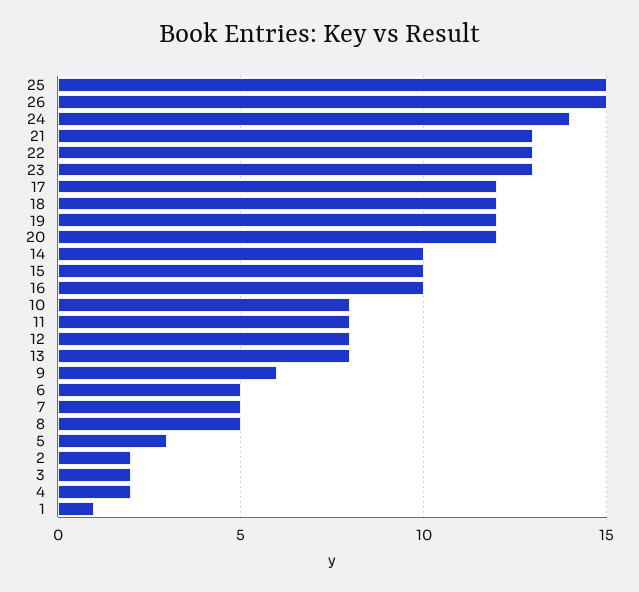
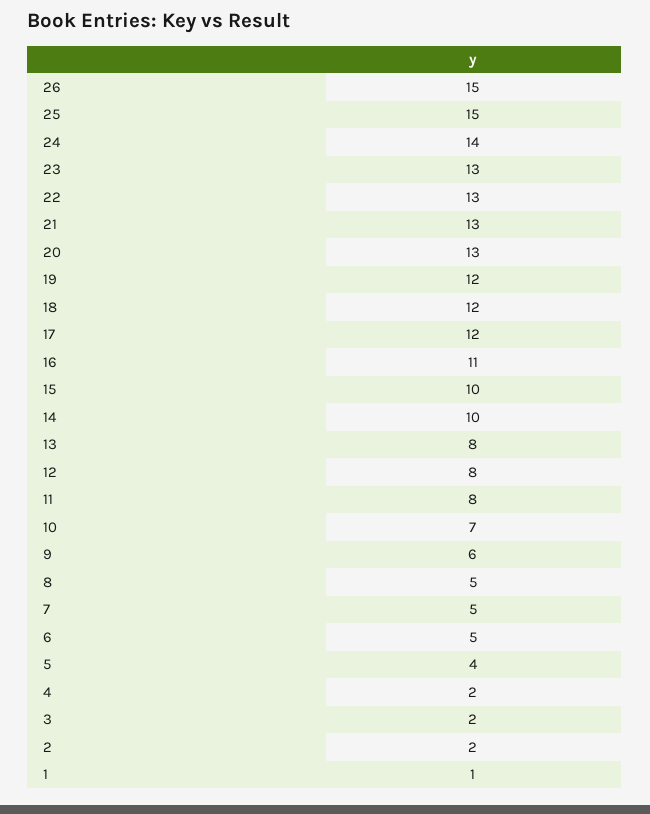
  {
    "25": 15,
    "26": 15,
    "24": 14,
    "21": 13,
    "22": 13,
    "23": 13,
    "17": 12,
    "18": 12,
    "19": 12,
-   "20": 12,
+   "20": 13,
    "14": 10,
    "15": 10,
-   "16": 10,
+   "16": 11,
-   "10": 8,
+   "10": 7,
    "11": 8,
    "12": 8,
    "13": 8,
    "9": 6,
    "6": 5,
    "7": 5,
    "8": 5,
-   "5": 3,
+   "5": 4,
    "2": 2,
    "3": 2,
    "4": 2,
    "1": 1
  }

